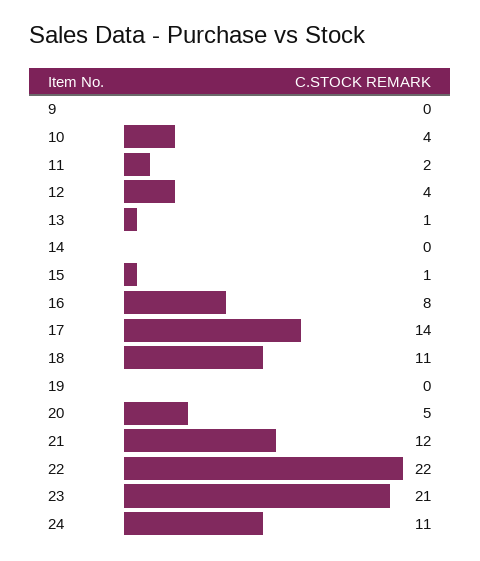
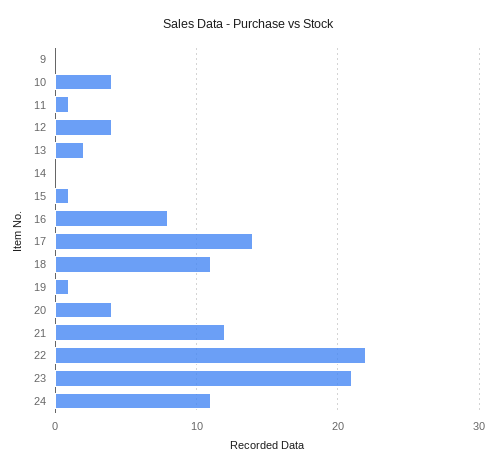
  {
    "9": 0,
    "10": 4,
-   "11": 2,
+   "11": 1,
    "12": 4,
-   "13": 1,
+   "13": 2,
    "14": 0,
    "15": 1,
    "16": 8,
    "17": 14,
    "18": 11,
-   "19": 0,
+   "19": 1,
-   "20": 5,
+   "20": 4,
    "21": 12,
    "22": 22,
    "23": 21,
    "24": 11
  }

